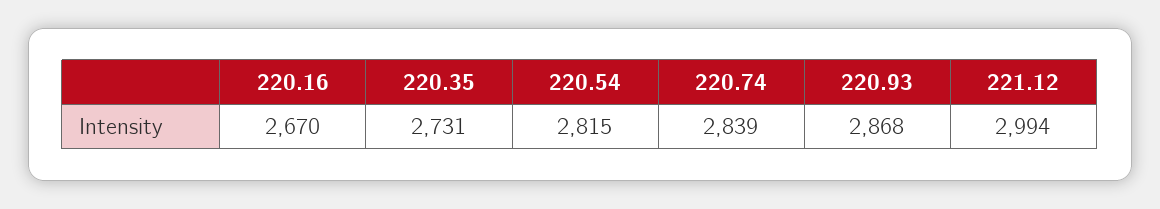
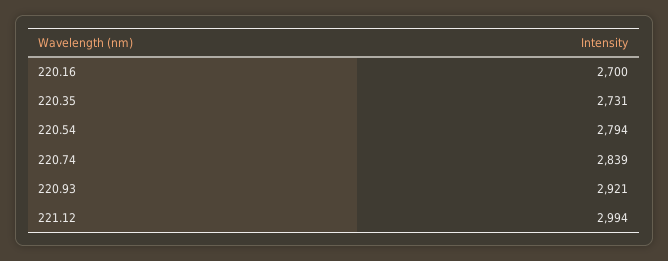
  {
-   "220.16": 2670,
+   "220.16": 2700,
    "220.35": 2731,
-   "220.54": 2815,
+   "220.54": 2794,
    "220.74": 2839,
-   "220.93": 2868,
+   "220.93": 2921,
    "221.12": 2994
  }

